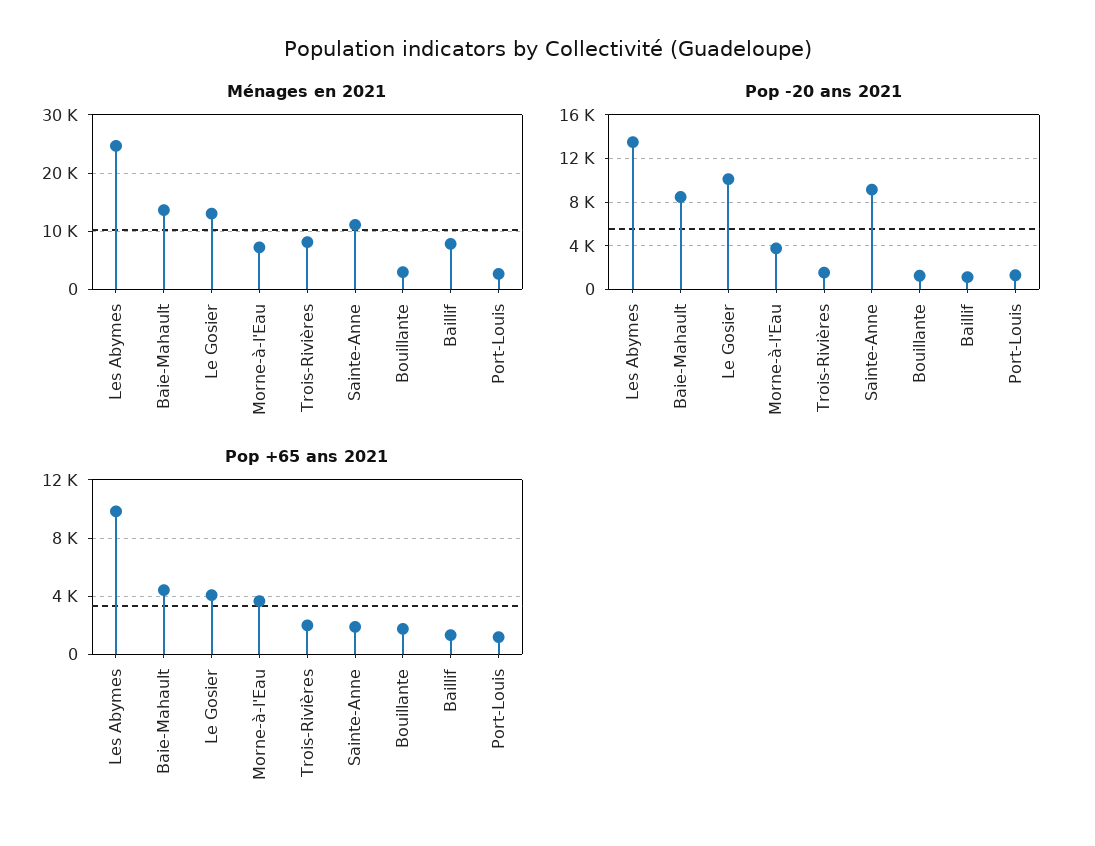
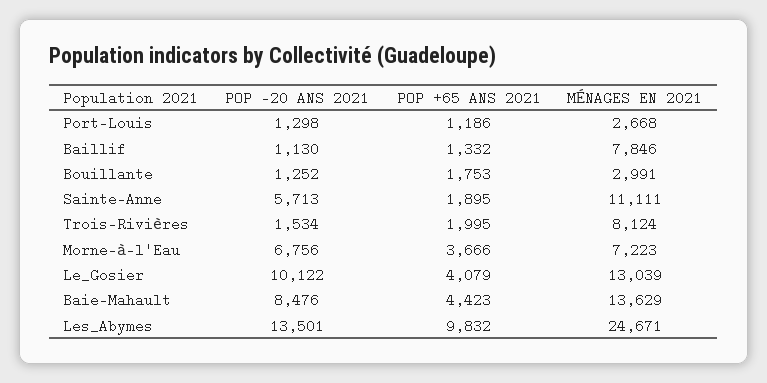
  {
    "Ménages en 2021": {
      "Les Abymes": 24671,
      "Baie-Mahault": 13629,
      "Le Gosier": 13039,
      "Morne-à-l'Eau": 7223,
      "Trois-Rivières": 8124,
      "Sainte-Anne": 11111,
      "Bouillante": 2991,
      "Baillif": 7846,
      "Port-Louis": 2668
    },
    "Pop -20 ans 2021": {
      "Les Abymes": 13501,
      "Baie-Mahault": 8476,
      "Le Gosier": 10122,
-     "Morne-à-l'Eau": 4000,
+     "Morne-à-l'Eau": 6756,
      "Trois-Rivières": 1534,
-     "Sainte-Anne": 9000,
+     "Sainte-Anne": 5713,
      "Bouillante": 1252,
      "Baillif": 1130,
      "Port-Louis": 1298
    },
    "Pop +65 ans 2021": {
      "Les Abymes": 9832,
      "Baie-Mahault": 4423,
      "Le Gosier": 4079,
      "Morne-à-l'Eau": 3666,
      "Trois-Rivières": 1995,
      "Sainte-Anne": 1895,
      "Bouillante": 1753,
      "Baillif": 1332,
      "Port-Louis": 1186
    }
  }

